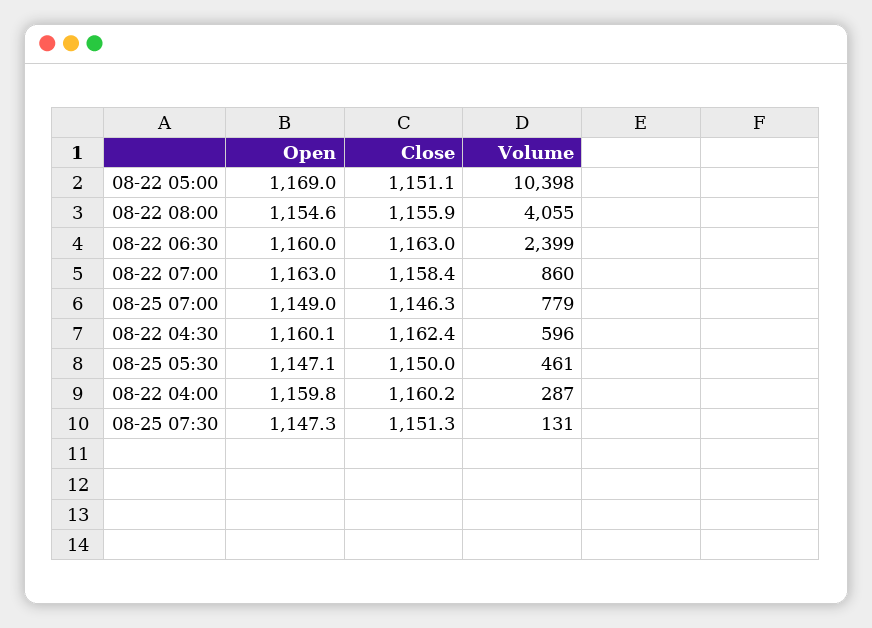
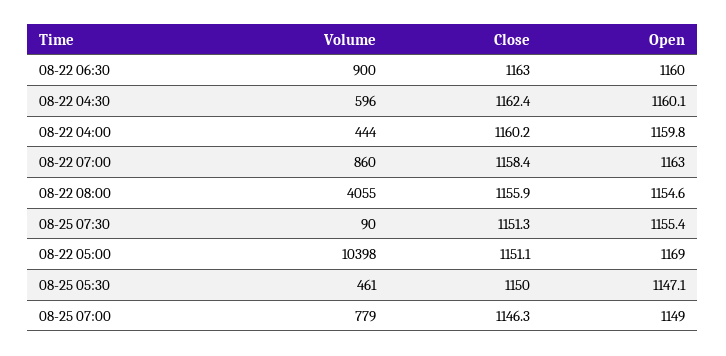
  {
    "Open": {
      "08-22 05:00": 1169,
      "08-22 08:00": 1154.6,
      "08-22 06:30": 1160,
      "08-22 07:00": 1163,
      "08-25 07:00": 1149,
      "08-22 04:30": 1160.1,
      "08-25 05:30": 1147.1,
      "08-22 04:00": 1159.8,
-     "08-25 07:30": 1147.3
+     "08-25 07:30": 1155.4
    },
    "Close": {
      "08-22 05:00": 1151.1,
      "08-22 08:00": 1155.9,
      "08-22 06:30": 1163,
      "08-22 07:00": 1158.4,
      "08-25 07:00": 1146.3,
      "08-22 04:30": 1162.4,
      "08-25 05:30": 1150,
      "08-22 04:00": 1160.2,
      "08-25 07:30": 1151.3
    },
    "Volume": {
      "08-22 05:00": 10398,
      "08-22 08:00": 4055,
-     "08-22 06:30": 2399,
+     "08-22 06:30": 900,
      "08-22 07:00": 860,
      "08-25 07:00": 779,
      "08-22 04:30": 596,
      "08-25 05:30": 461,
-     "08-22 04:00": 287,
+     "08-22 04:00": 444,
-     "08-25 07:30": 131
+     "08-25 07:30": 90
    }
  }

